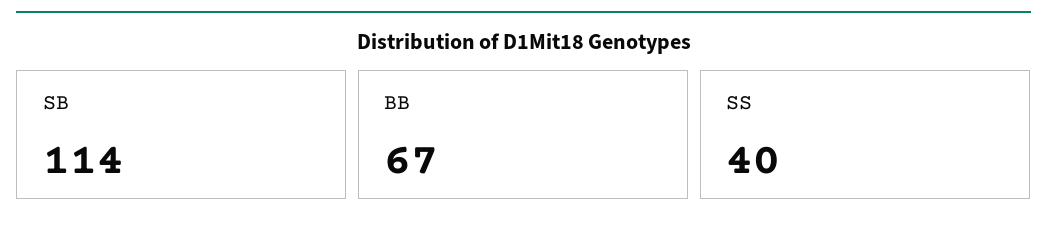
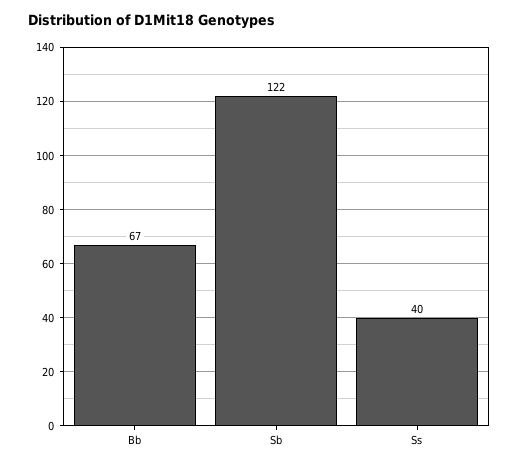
  {
-   "SB": 114,
+   "SB": 122,
    "BB": 67,
    "SS": 40
  }

